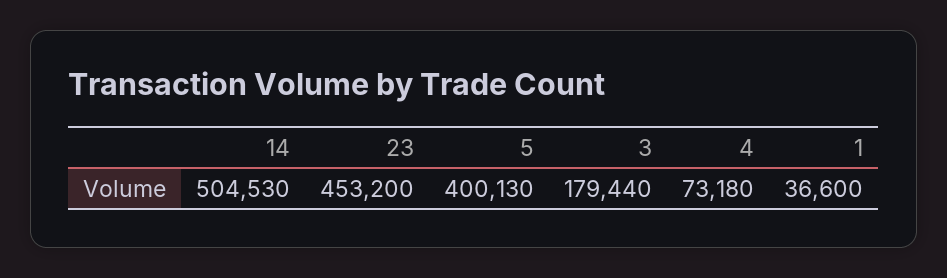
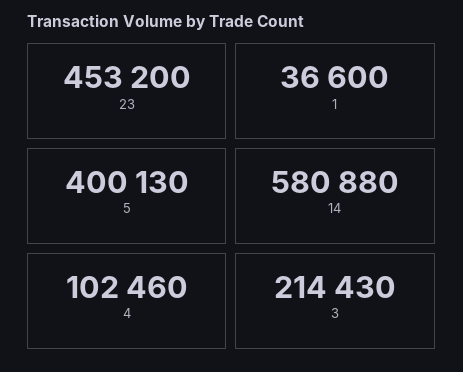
  {
-   "14": 504530,
+   "14": 580880,
    "23": 453200,
    "5": 400130,
-   "3": 179440,
+   "3": 214430,
-   "4": 73180,
+   "4": 102460,
    "1": 36600
  }

